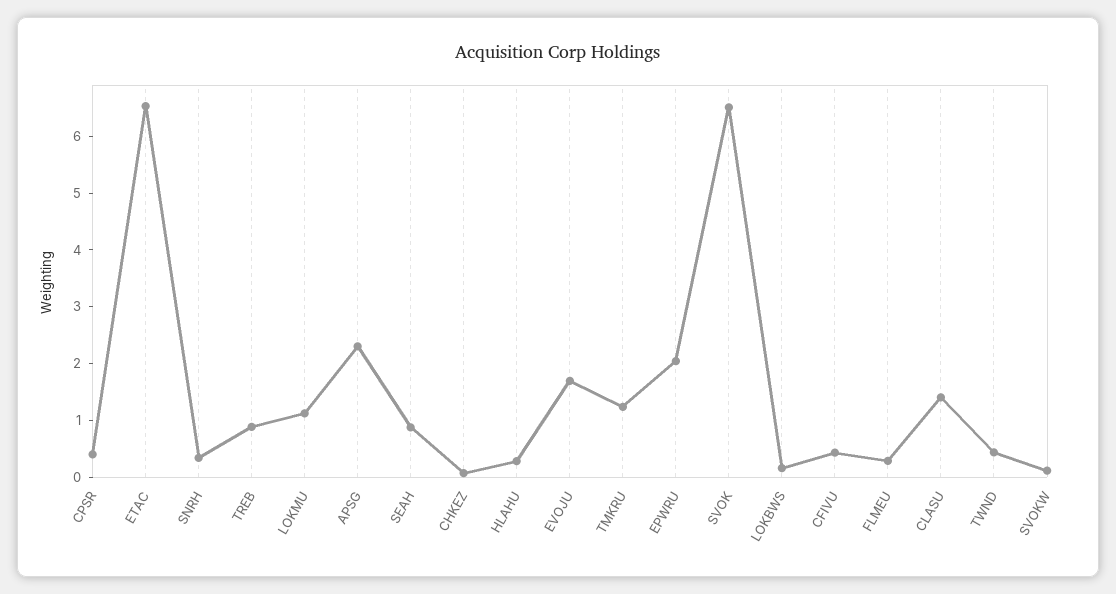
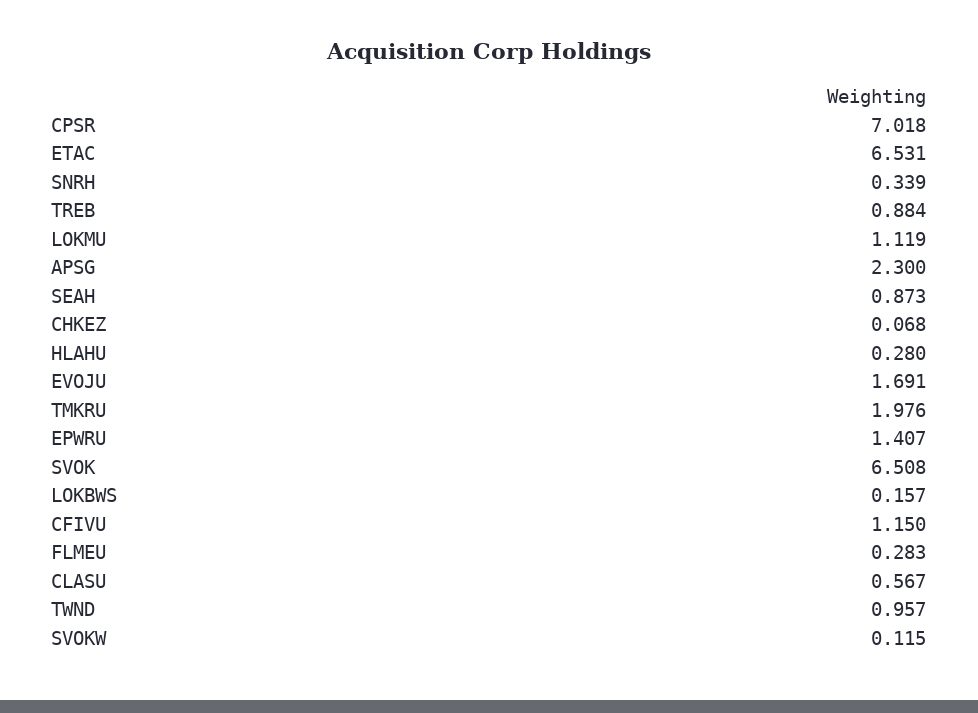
  {
-   "CPSR": 0.4,
+   "CPSR": 7.018,
    "ETAC": 6.531,
    "SNRH": 0.339,
    "TREB": 0.884,
    "LOKMU": 1.119,
    "APSG": 2.3,
    "SEAH": 0.873,
    "CHKEZ": 0.068,
    "HLAHU": 0.28,
    "EVOJU": 1.691,
-   "TMKRU": 1.2,
+   "TMKRU": 1.976,
-   "EPWRU": 2,
+   "EPWRU": 1.407,
    "SVOK": 6.508,
    "LOKBWS": 0.157,
-   "CFIVU": 0.4,
+   "CFIVU": 1.15,
    "FLMEU": 0.283,
-   "CLASU": 1.4,
+   "CLASU": 0.567,
-   "TWND": 0.4,
+   "TWND": 0.957,
    "SVOKW": 0.115
  }

